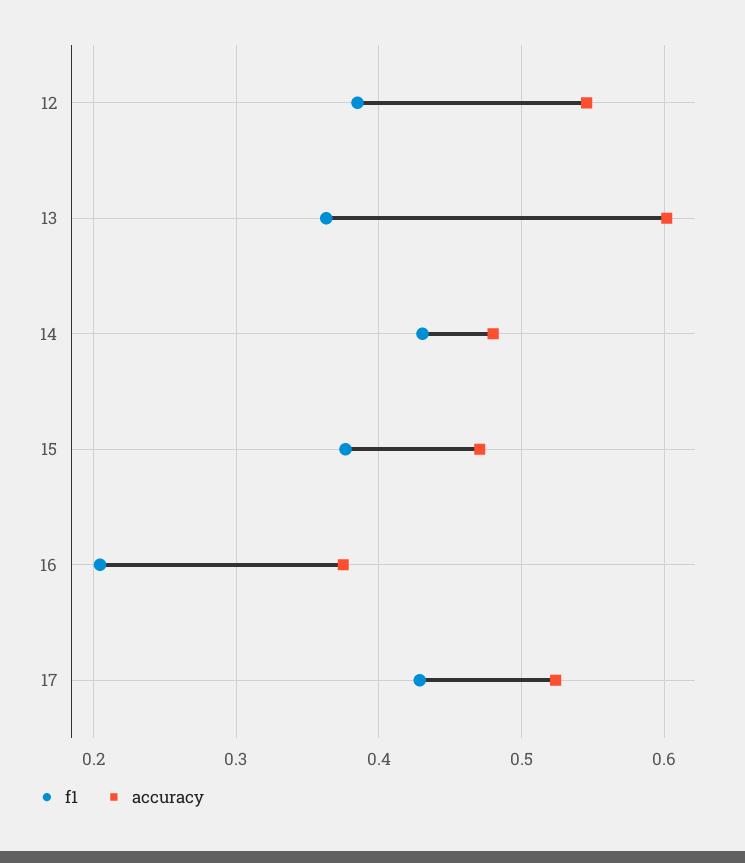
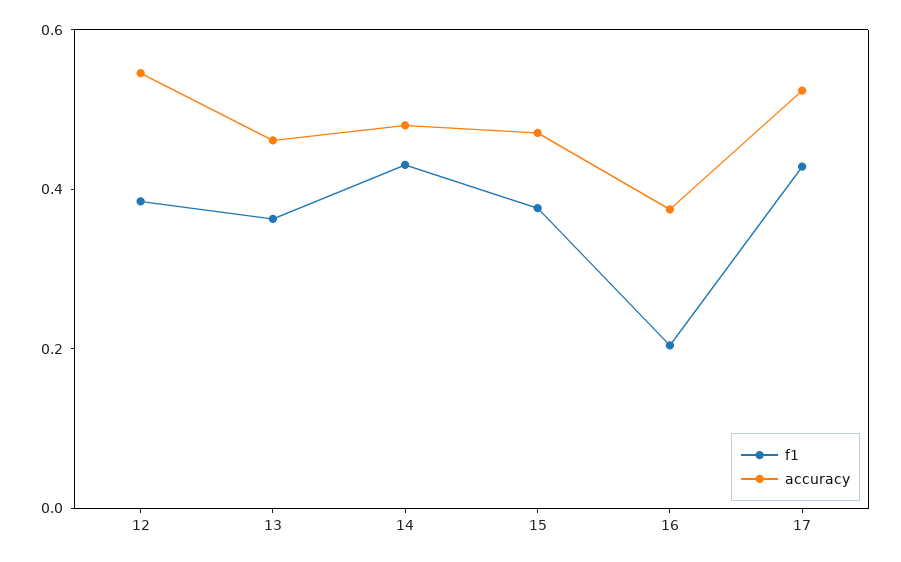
  {
    "f1": {
      "12": 0.39,
      "13": 0.36,
      "14": 0.43,
      "15": 0.38,
      "16": 0.2,
      "17": 0.43
    },
    "accuracy": {
      "12": 0.55,
-     "13": 0.6,
+     "13": 0.45,
      "14": 0.48,
      "15": 0.47,
      "16": 0.38,
      "17": 0.52
    }
  }

